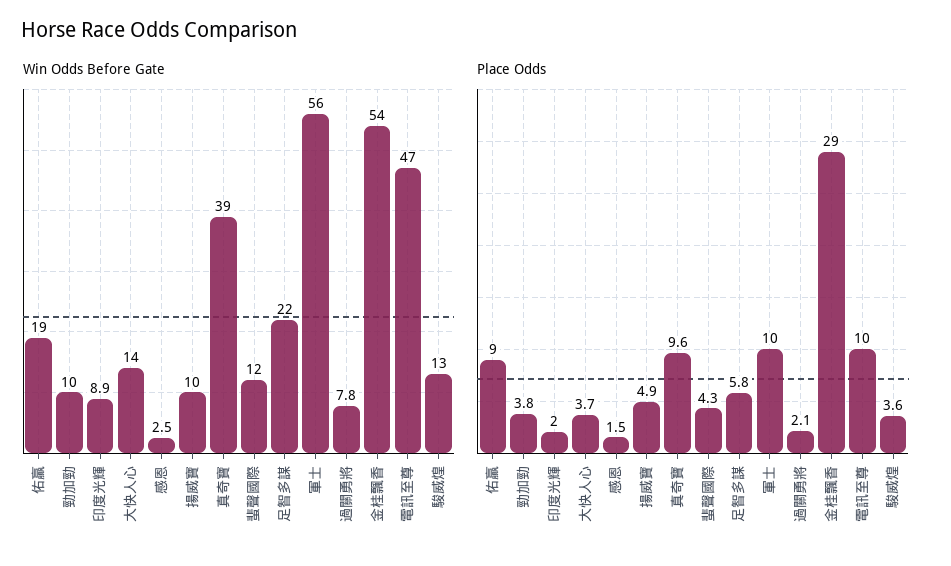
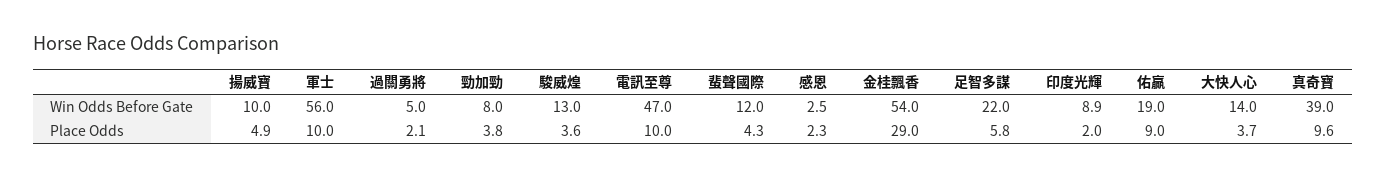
  {
    "Win Odds Before Gate": {
      "佑贏": 19,
-     "勁加勁": 10,
+     "勁加勁": 8,
      "印度光輝": 8.9,
      "大快人心": 14,
      "感恩": 2.5,
      "揚威寶": 10,
      "真奇寶": 39,
      "蜚聲國際": 12,
      "足智多謀": 22,
      "軍士": 56,
-     "過關勇將": 7.8,
+     "過關勇將": 5,
      "金桂飄香": 54,
      "電訊至尊": 47,
      "駿威煌": 13
    },
    "Place Odds": {
      "佑贏": 9,
      "勁加勁": 3.8,
      "印度光輝": 2,
      "大快人心": 3.7,
-     "感恩": 1.5,
+     "感恩": 2.3,
      "揚威寶": 4.9,
      "真奇寶": 9.6,
      "蜚聲國際": 4.3,
      "足智多謀": 5.8,
      "軍士": 10,
      "過關勇將": 2.1,
      "金桂飄香": 29,
      "電訊至尊": 10,
      "駿威煌": 3.6
    }
  }

